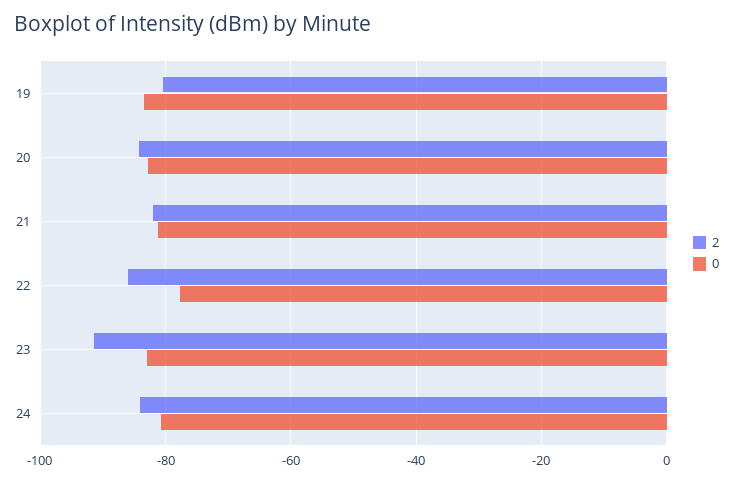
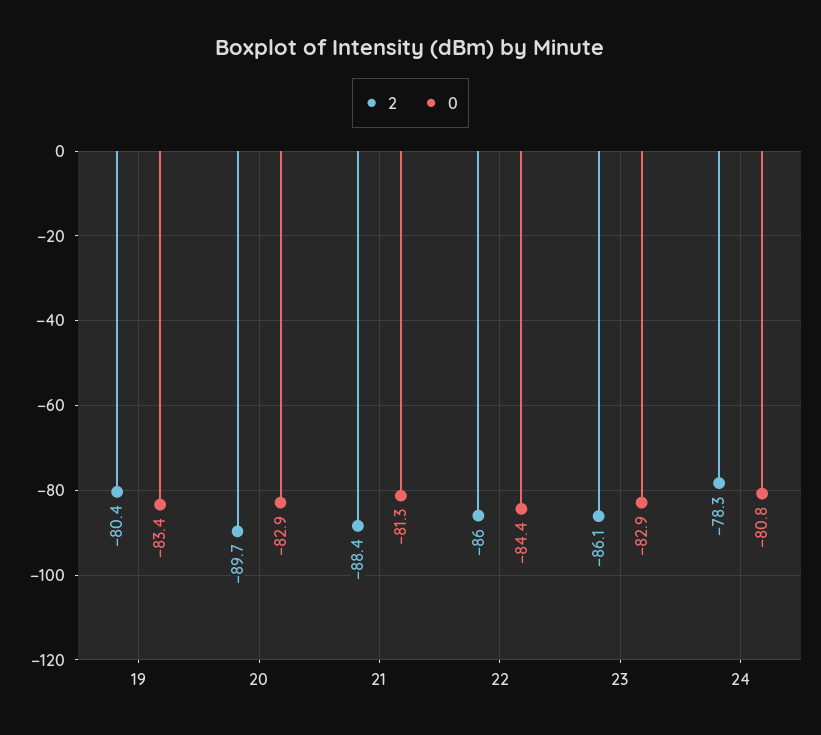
  {
    "2": {
      "19": -80.4,
-     "20": -84,
+     "20": -89.7,
-     "21": -82,
+     "21": -88.4,
      "22": -86,
-     "23": -92,
+     "23": -86.1,
-     "24": -84
+     "24": -78.3
    },
    "0": {
      "19": -83.4,
      "20": -82.9,
      "21": -81.3,
-     "22": -78,
+     "22": -84.4,
      "23": -82.9,
      "24": -80.8
    }
  }

